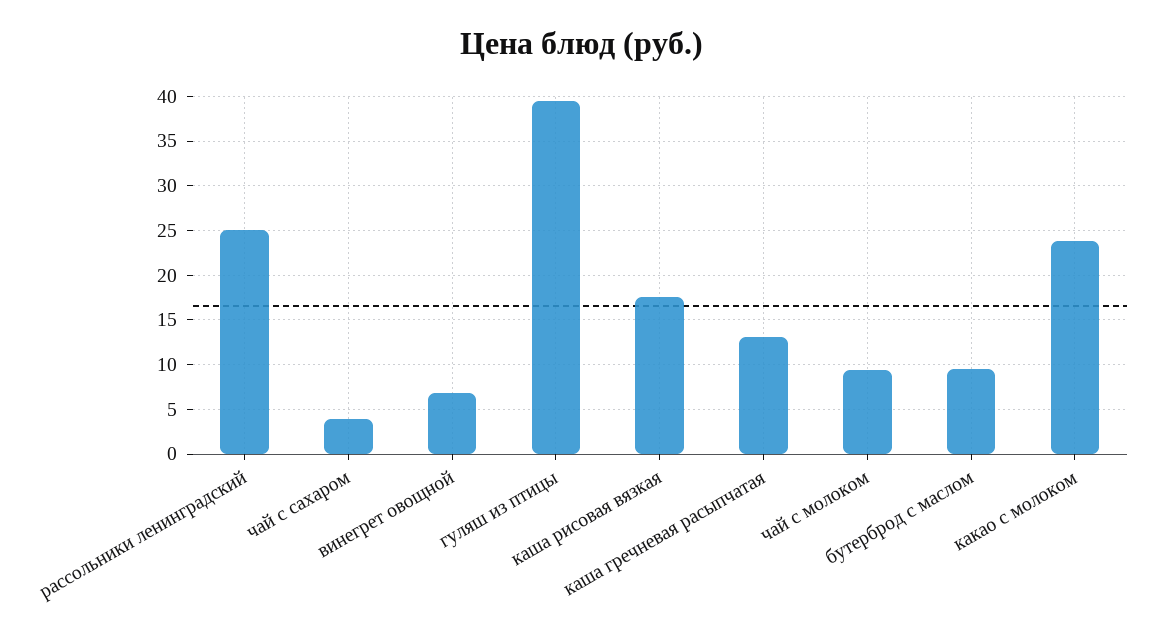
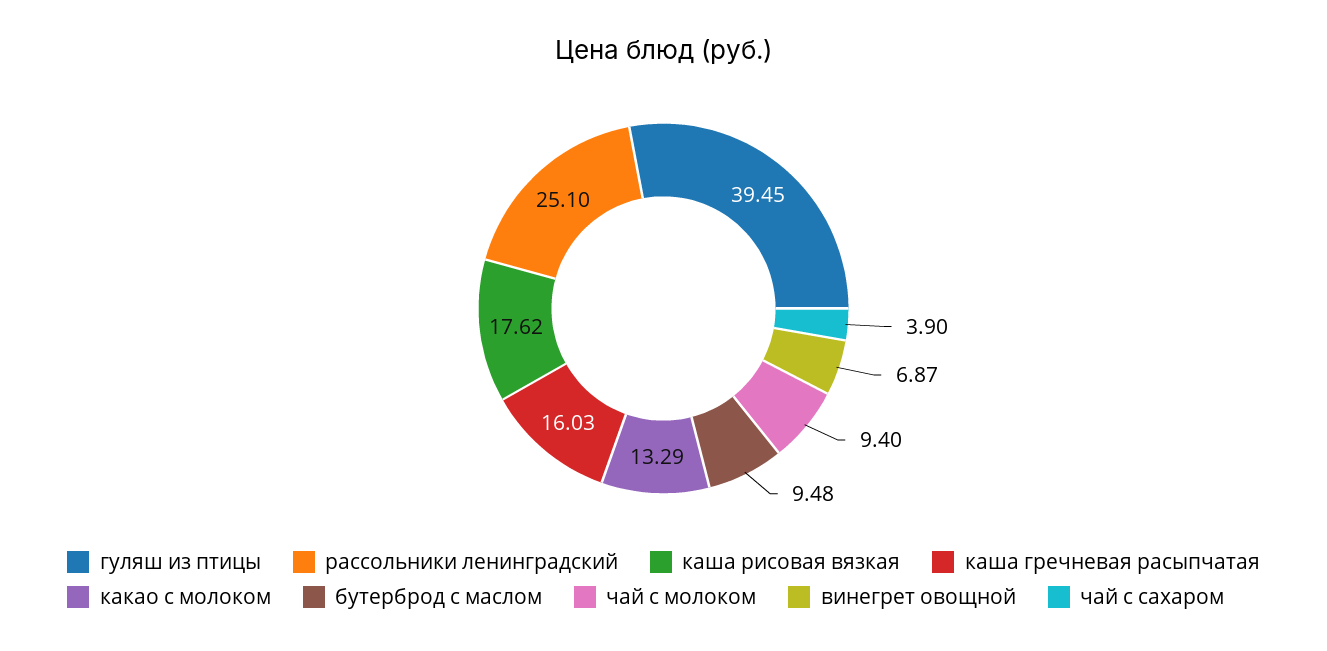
  {
    "рассольники ленинградский": 25.1,
    "чай с сахаром": 3.9,
    "винегрет овощной": 6.87,
    "гуляш из птицы": 39.45,
    "каша рисовая вязкая": 17.62,
-   "каша гречневая расыпчатая": 13,
+   "каша гречневая расыпчатая": 16.03,
    "чай с молоком": 9.4,
    "бутерброд с маслом": 9.48,
-   "какао с молоком": 24
+   "какао с молоком": 13.29
  }

